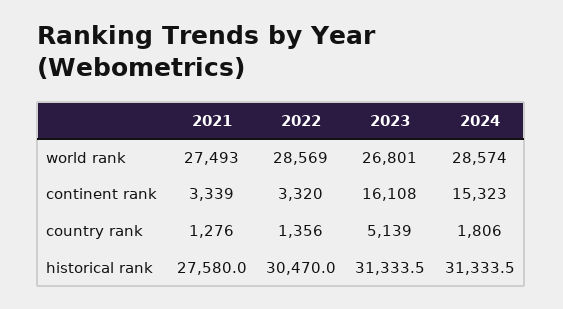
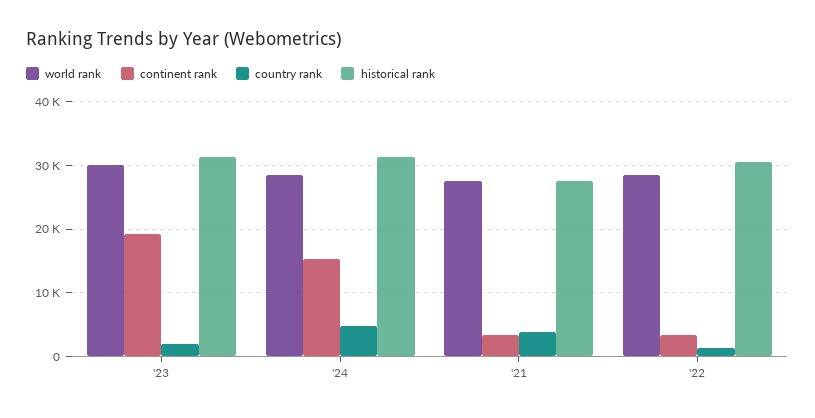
  {
    "world rank": {
      "2021": 27493,
      "2022": 28569,
-     "2023": 26801,
+     "2023": 30000,
      "2024": 28574
    },
    "continent rank": {
      "2021": 3339,
      "2022": 3320,
-     "2023": 16108,
+     "2023": 19000,
      "2024": 15323
    },
    "country rank": {
-     "2021": 1276,
+     "2021": 4000,
      "2022": 1356,
-     "2023": 5139,
+     "2023": 2000,
-     "2024": 1806
+     "2024": 5000
    },
    "historical rank": {
      "2021": 27580,
      "2022": 30470,
      "2023": 31333.5,
      "2024": 31333.5
    }
  }

